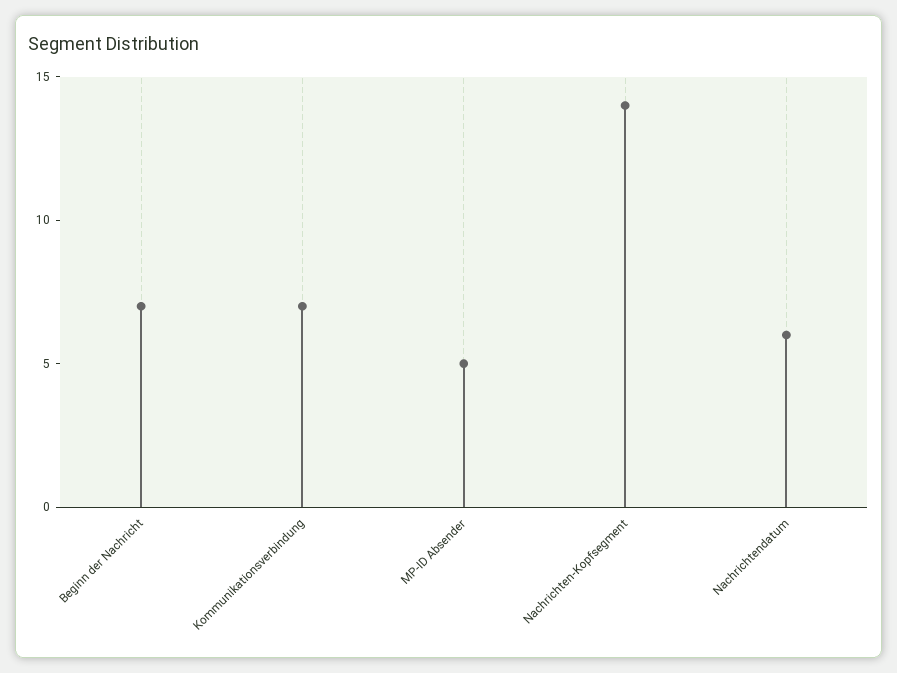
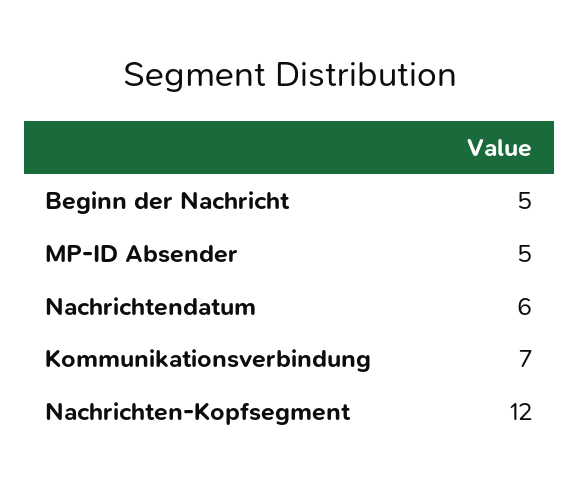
  {
-   "Beginn der Nachricht": 7,
+   "Beginn der Nachricht": 5,
    "Kommunikationsverbindung": 7,
    "MP-ID Absender": 5,
-   "Nachrichten-Kopfsegment": 14,
+   "Nachrichten-Kopfsegment": 12,
    "Nachrichtendatum": 6
  }

